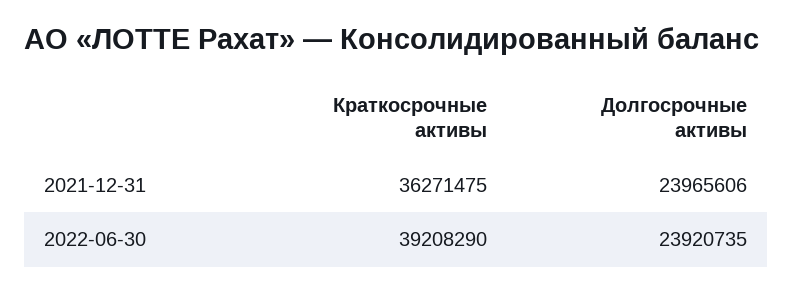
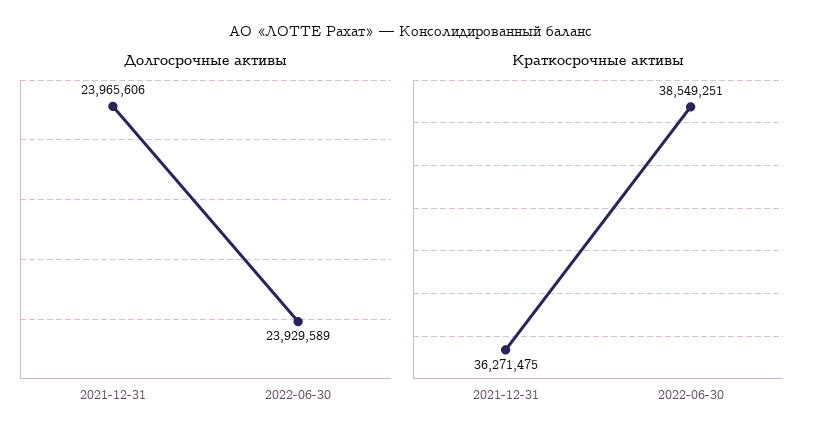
  {
    "Краткосрочные активы": {
      "2021-12-31": 36271475,
-     "2022-06-30": 39208290
+     "2022-06-30": 38549251
    },
    "Долгосрочные активы": {
      "2021-12-31": 23965606,
-     "2022-06-30": 23920735
+     "2022-06-30": 23929589
    }
  }

